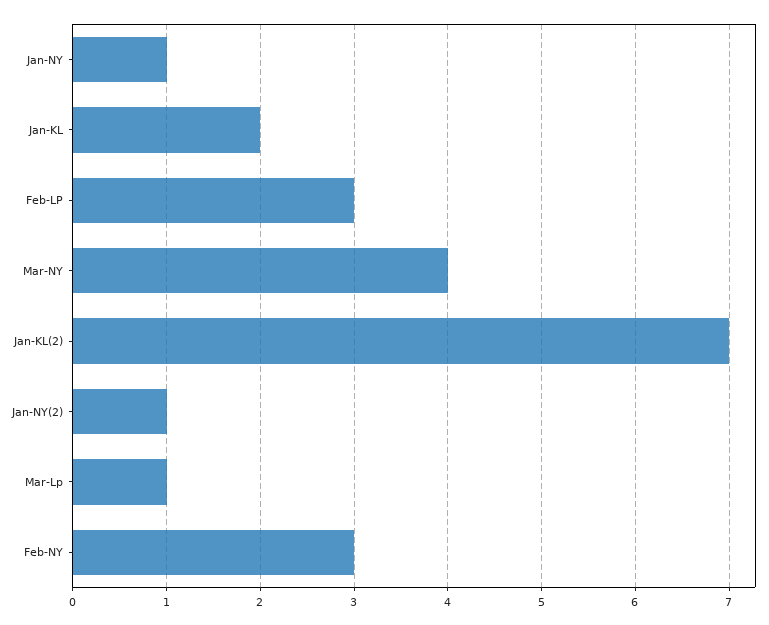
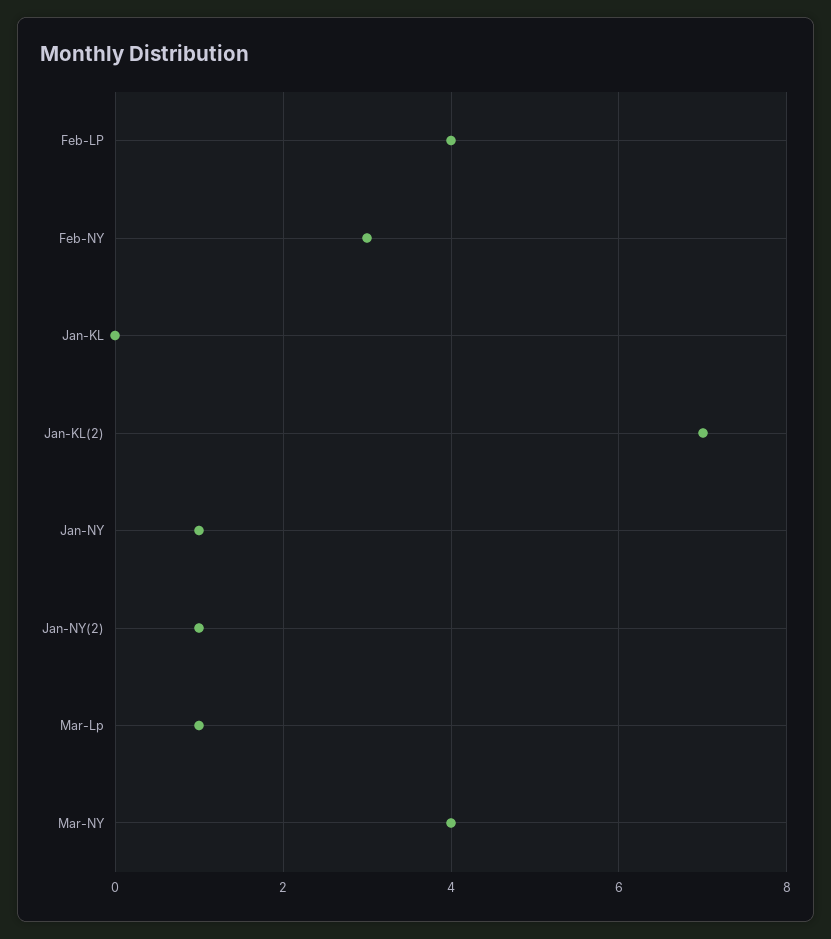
  {
    "Jan-NY": 1,
-   "Jan-KL": 2,
+   "Jan-KL": 0,
-   "Feb-LP": 3,
+   "Feb-LP": 4,
    "Mar-NY": 4,
    "Jan-KL(2)": 7,
    "Jan-NY(2)": 1,
    "Mar-Lp": 1,
    "Feb-NY": 3
  }

